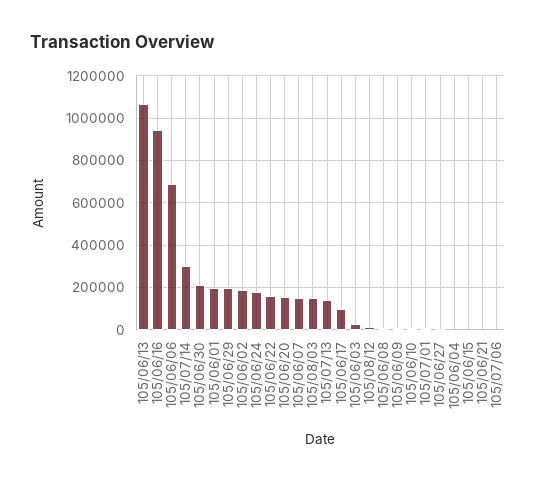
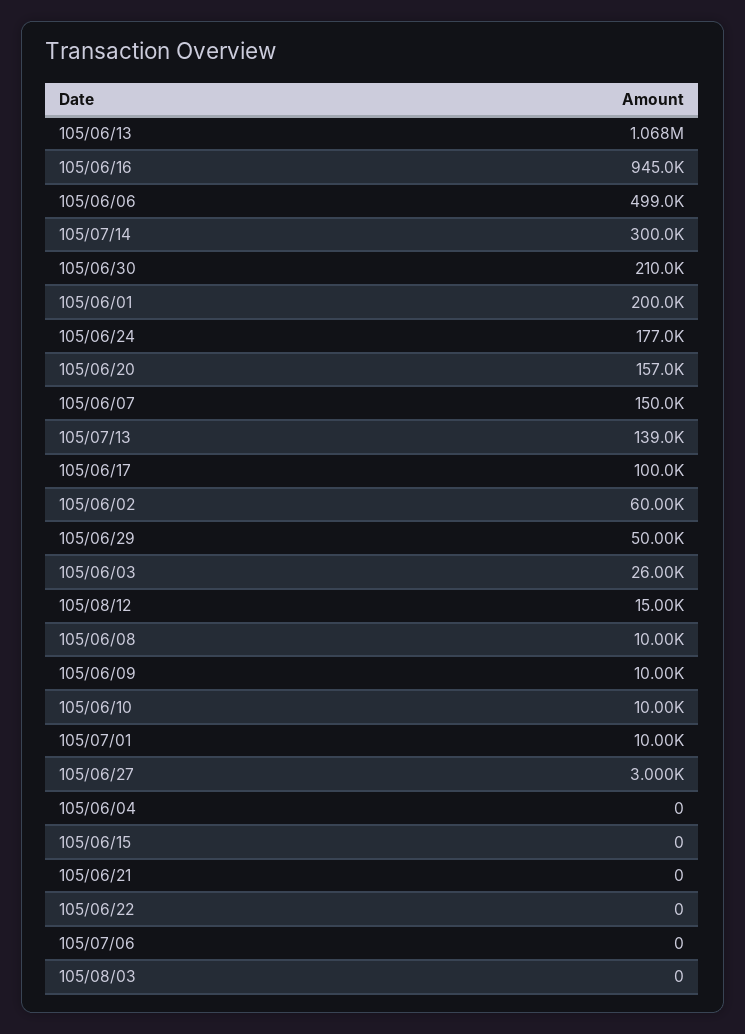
  {
    "105/06/13": 1068000,
    "105/06/16": 945000,
-   "105/06/06": 700000,
+   "105/06/06": 499000,
    "105/07/14": 300000,
    "105/06/30": 210000,
    "105/06/01": 200000,
-   "105/06/29": 200000,
+   "105/06/29": 50000,
-   "105/06/02": 200000,
+   "105/06/02": 60000,
    "105/06/24": 177000,
-   "105/06/22": 150000,
+   "105/06/22": 0,
    "105/06/20": 157000,
    "105/06/07": 150000,
-   "105/08/03": 150000,
+   "105/08/03": 0,
    "105/07/13": 139000,
    "105/06/17": 100000,
    "105/06/03": 26000,
    "105/08/12": 15000,
    "105/06/08": 10000,
    "105/06/09": 10000,
    "105/06/10": 10000,
    "105/07/01": 10000,
    "105/06/27": 3000,
    "105/06/04": 0,
    "105/06/15": 0,
    "105/06/21": 0,
    "105/07/06": 0
  }

